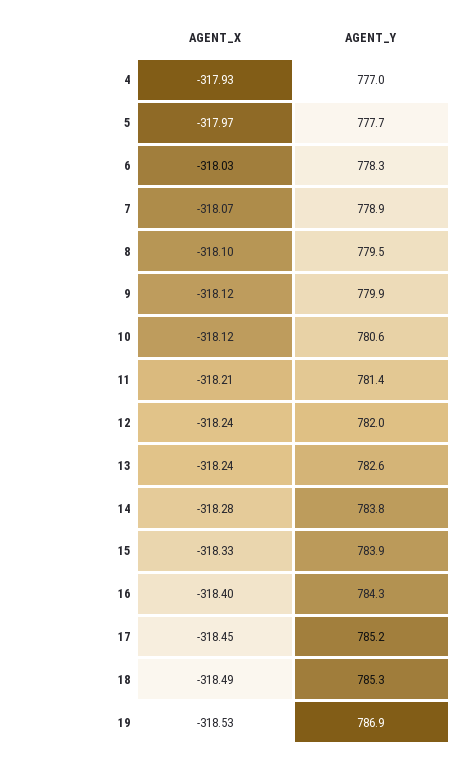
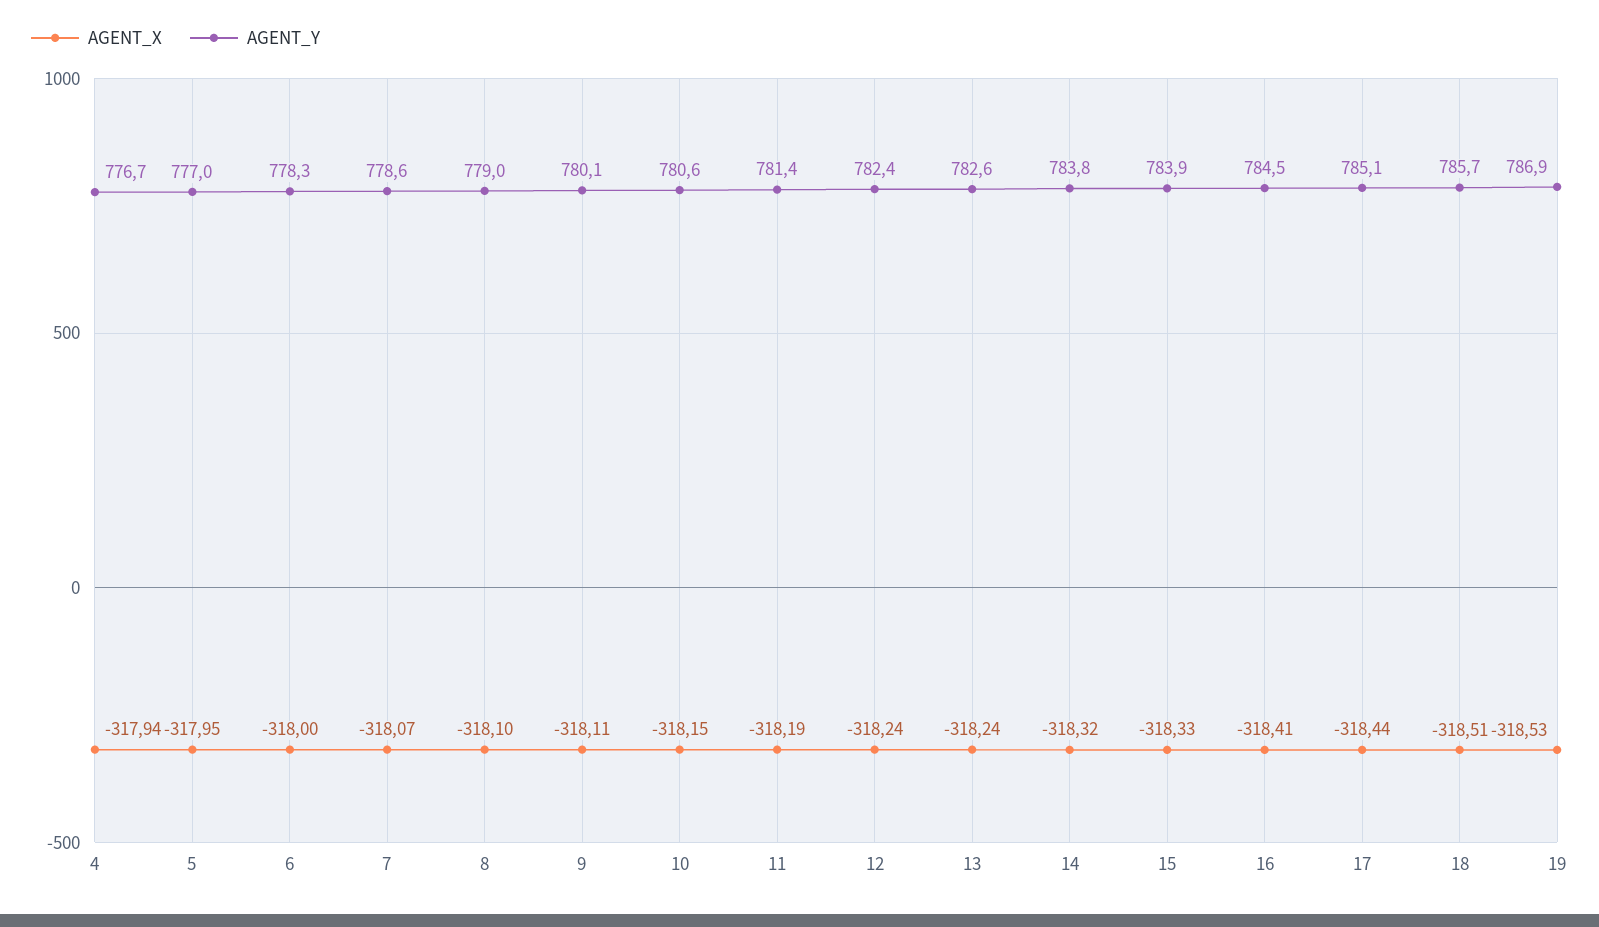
  {
    "AGENT_X": {
-     "4": -317.93,
+     "4": -317.94,
-     "5": -317.97,
+     "5": -317.95,
-     "6": -318.03,
+     "6": -318,
      "7": -318.07,
      "8": -318.1,
-     "9": -318.12,
+     "9": -318.11,
-     "10": -318.12,
+     "10": -318.15,
-     "11": -318.21,
+     "11": -318.19,
      "12": -318.24,
      "13": -318.24,
-     "14": -318.28,
+     "14": -318.32,
      "15": -318.33,
-     "16": -318.4,
+     "16": -318.41,
-     "17": -318.45,
+     "17": -318.44,
-     "18": -318.49,
+     "18": -318.51,
      "19": -318.53
    },
    "AGENT_Y": {
-     "4": 777,
+     "4": 776.7,
-     "5": 777.7,
+     "5": 777,
      "6": 778.3,
-     "7": 778.9,
+     "7": 778.6,
-     "8": 779.5,
+     "8": 779,
-     "9": 779.9,
+     "9": 780.1,
      "10": 780.6,
      "11": 781.4,
-     "12": 782,
+     "12": 782.4,
      "13": 782.6,
      "14": 783.8,
      "15": 783.9,
-     "16": 784.3,
+     "16": 784.5,
-     "17": 785.2,
+     "17": 785.1,
-     "18": 785.3,
+     "18": 785.7,
      "19": 786.9
    }
  }

